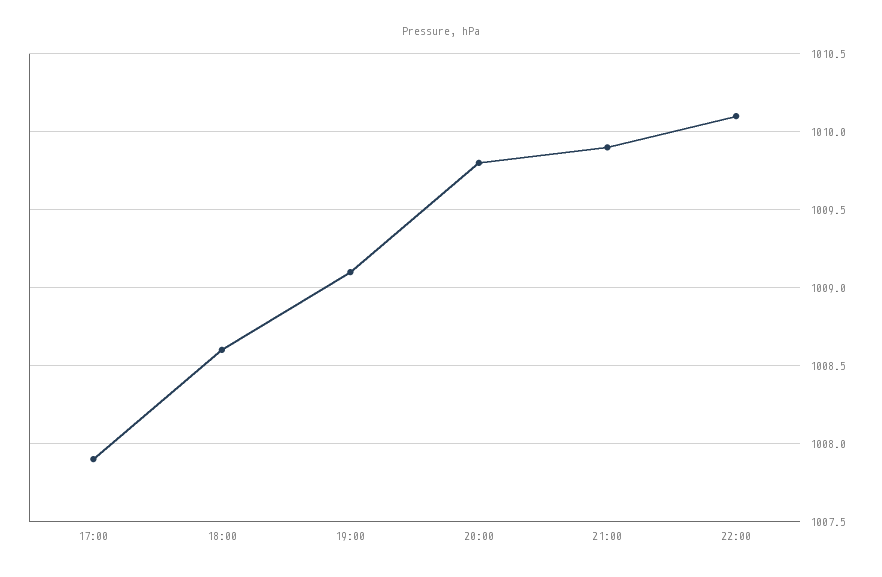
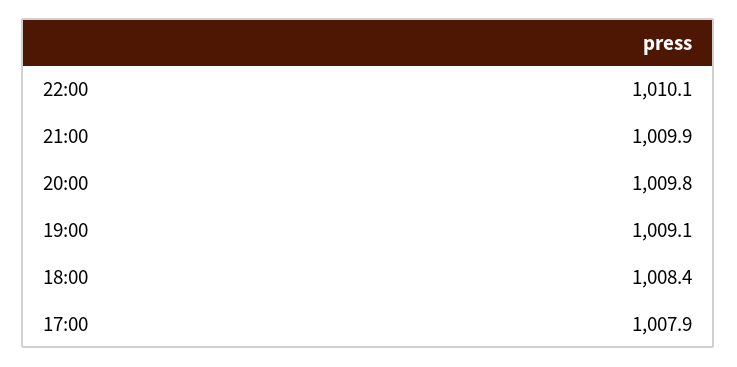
  {
    "17:00": 1007.9,
-   "18:00": 1008.6,
+   "18:00": 1008.4,
    "19:00": 1009.1,
    "20:00": 1009.8,
    "21:00": 1009.9,
    "22:00": 1010.1
  }

